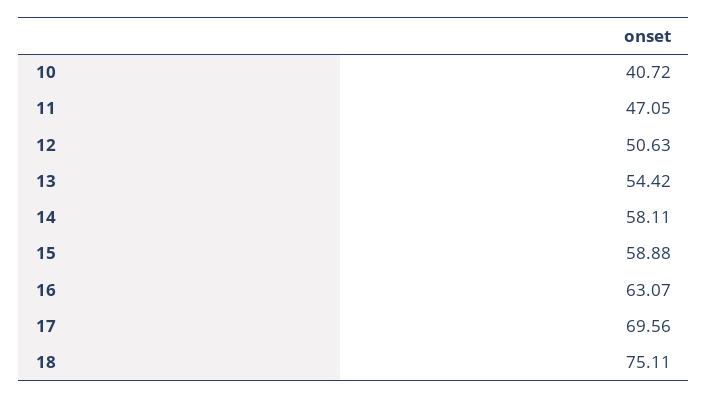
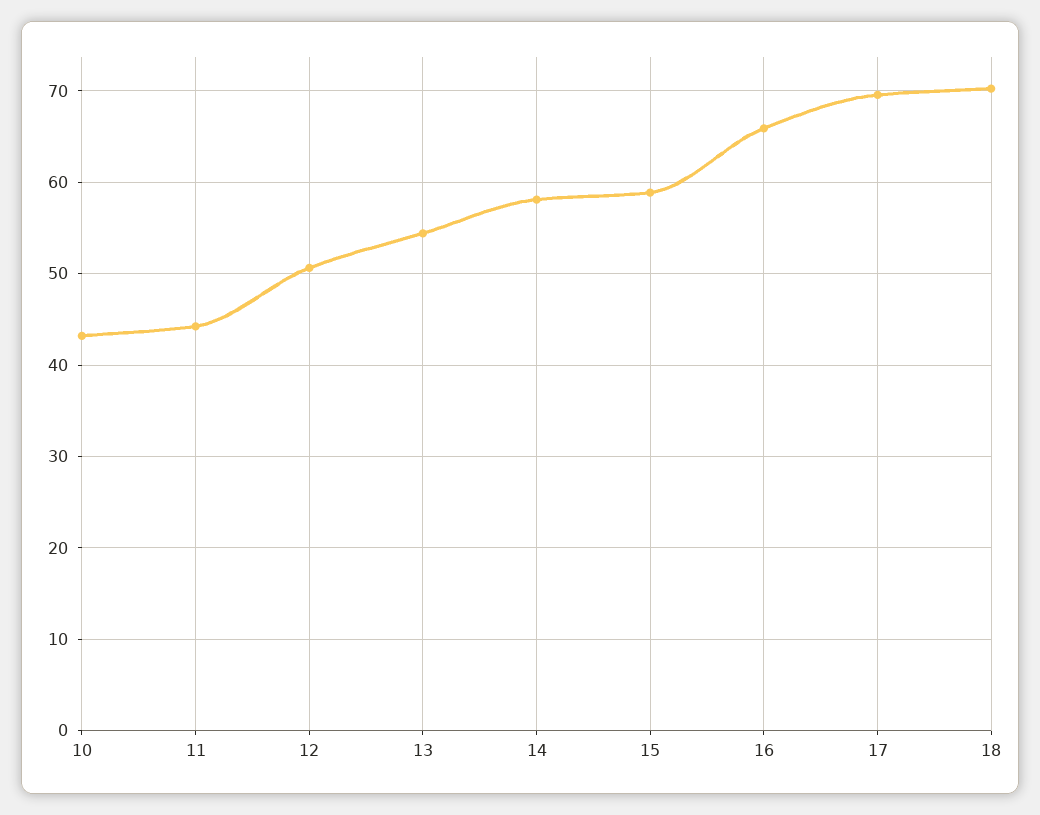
  {
-   "10": 40.72,
+   "10": 43,
-   "11": 47.05,
+   "11": 44,
    "12": 50.63,
    "13": 54.42,
    "14": 58.11,
    "15": 58.88,
-   "16": 63.07,
+   "16": 66,
    "17": 69.56,
-   "18": 75.11
+   "18": 70
  }

